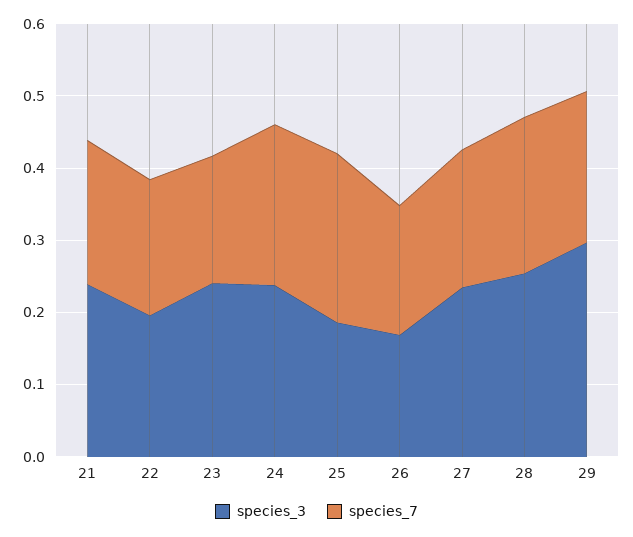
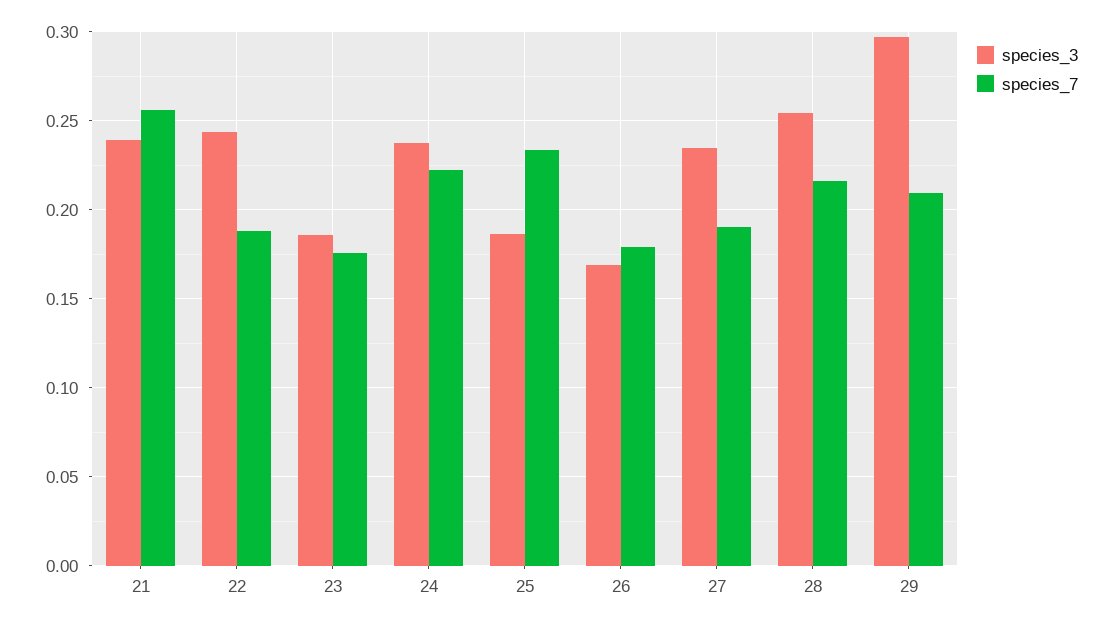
  {
    "species_3": {
      "21": 0.24,
-     "22": 0.2,
+     "22": 0.245,
-     "23": 0.24,
+     "23": 0.185,
      "24": 0.24,
      "25": 0.185,
      "26": 0.17,
      "27": 0.235,
      "28": 0.255,
      "29": 0.295
    },
    "species_7": {
-     "21": 0.2,
+     "21": 0.255,
      "22": 0.19,
      "23": 0.175,
      "24": 0.225,
      "25": 0.235,
      "26": 0.18,
      "27": 0.19,
      "28": 0.215,
      "29": 0.21
    }
  }

